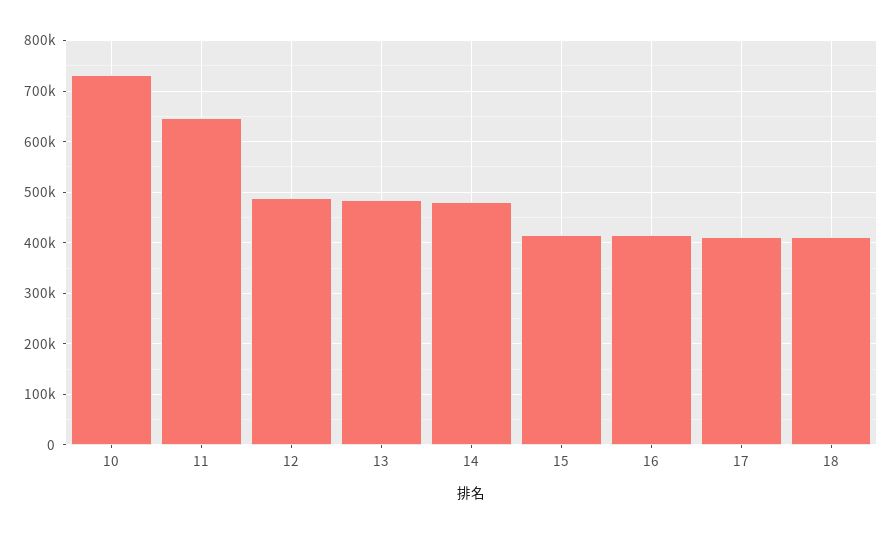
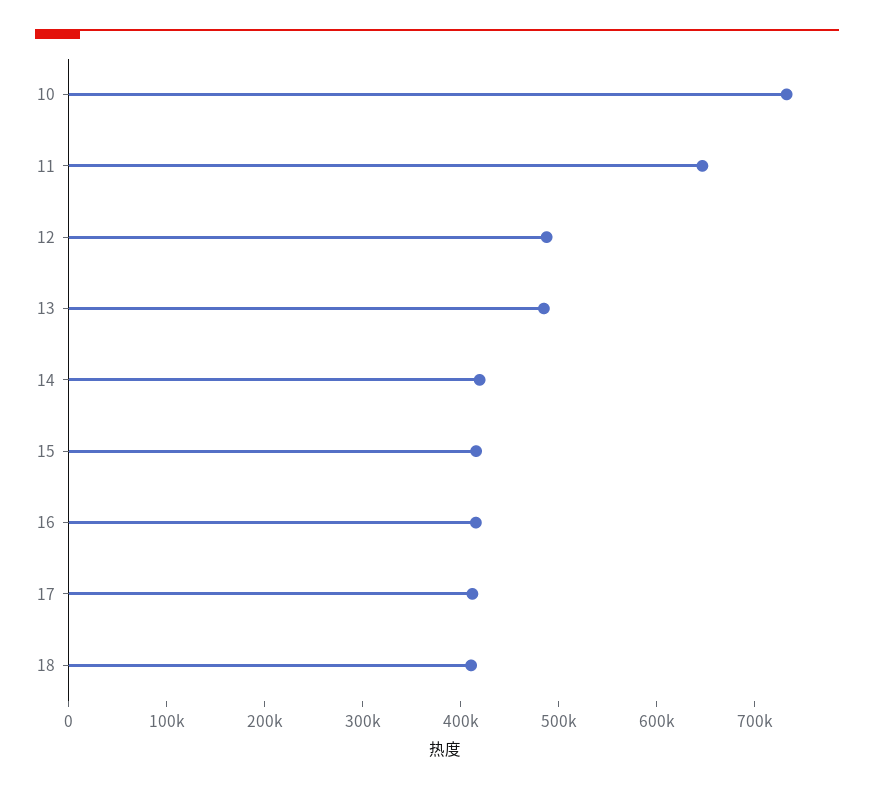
  {
    "10": 740000,
    "11": 640000,
    "12": 480000,
    "13": 480000,
-   "14": 480000,
+   "14": 420000,
    "15": 420000,
    "16": 420000,
    "17": 420000,
    "18": 420000
  }

